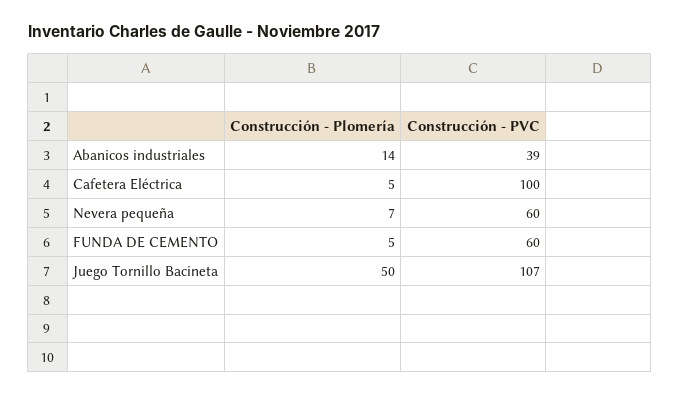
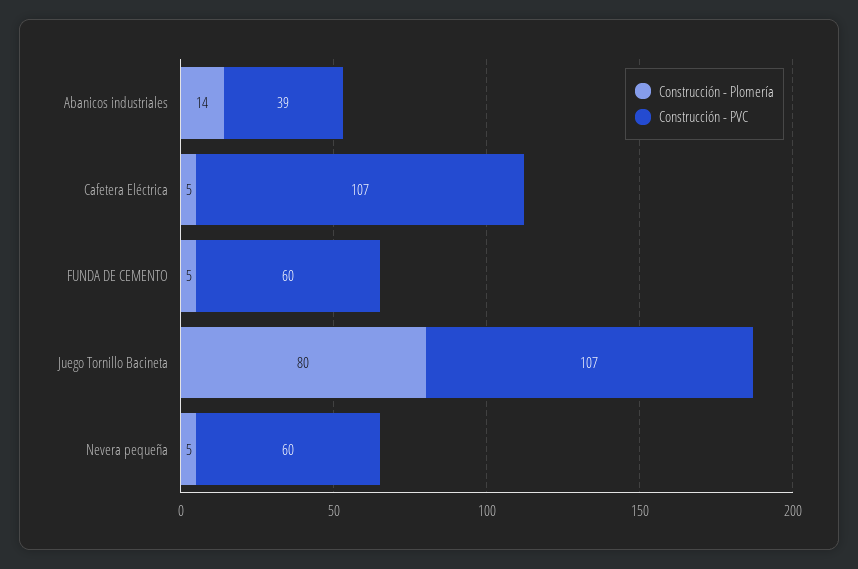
  {
    "Construcción - Plomería": {
      "Abanicos industriales": 14,
      "Cafetera Eléctrica": 5,
-     "Nevera pequeña": 7,
+     "Nevera pequeña": 5,
      "FUNDA DE CEMENTO": 5,
-     "Juego Tornillo Bacineta": 50
+     "Juego Tornillo Bacineta": 80
    },
    "Construcción - PVC": {
      "Abanicos industriales": 39,
-     "Cafetera Eléctrica": 100,
+     "Cafetera Eléctrica": 107,
      "Nevera pequeña": 60,
      "FUNDA DE CEMENTO": 60,
      "Juego Tornillo Bacineta": 107
    }
  }

